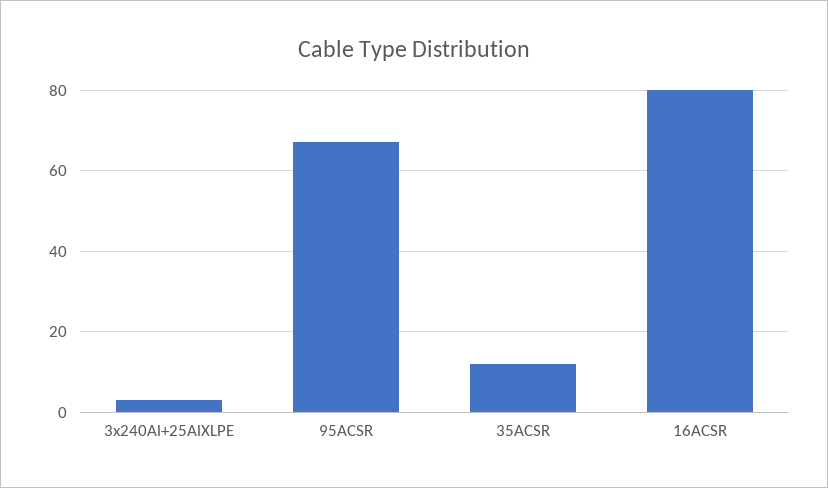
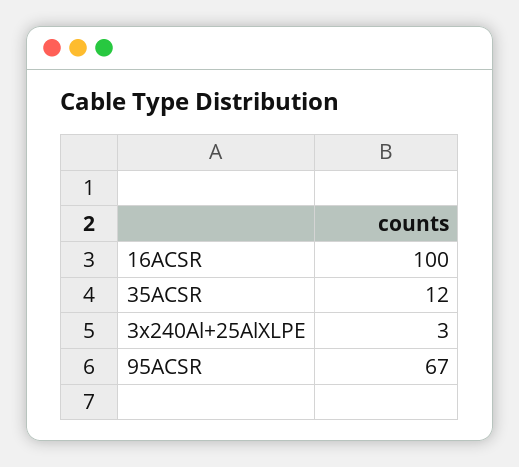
  {
    "3x240Al+25AlXLPE": 3,
    "95ACSR": 67,
    "35ACSR": 12,
-   "16ACSR": 80
+   "16ACSR": 100
  }

